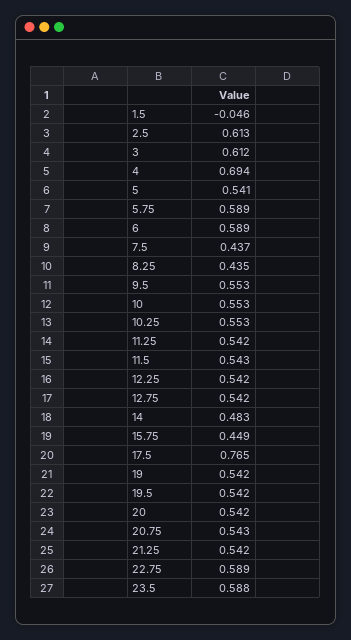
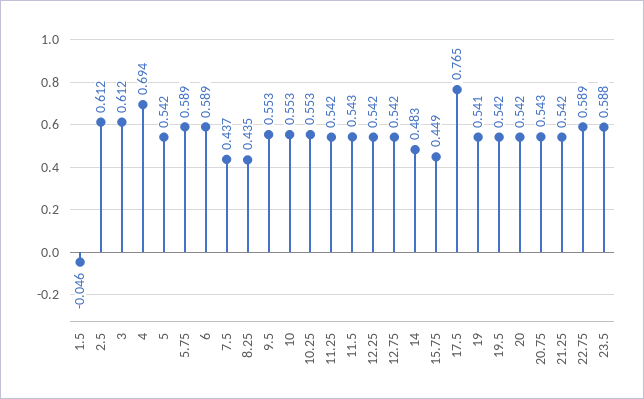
  {
    "1.5": -0.046,
-   "2.5": 0.613,
+   "2.5": 0.612,
    "3": 0.612,
    "4": 0.694,
-   "5": 0.541,
+   "5": 0.542,
    "5.75": 0.589,
    "6": 0.589,
    "7.5": 0.437,
    "8.25": 0.435,
    "9.5": 0.553,
    "10": 0.553,
    "10.25": 0.553,
    "11.25": 0.542,
    "11.5": 0.543,
    "12.25": 0.542,
    "12.75": 0.542,
    "14": 0.483,
    "15.75": 0.449,
    "17.5": 0.765,
-   "19": 0.542,
+   "19": 0.541,
    "19.5": 0.542,
    "20": 0.542,
    "20.75": 0.543,
    "21.25": 0.542,
    "22.75": 0.589,
    "23.5": 0.588
  }

